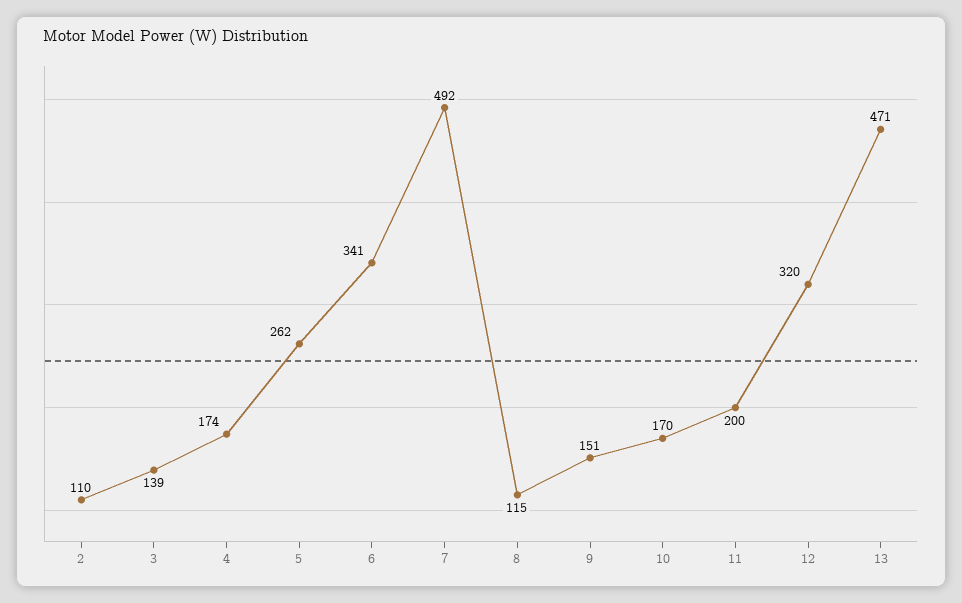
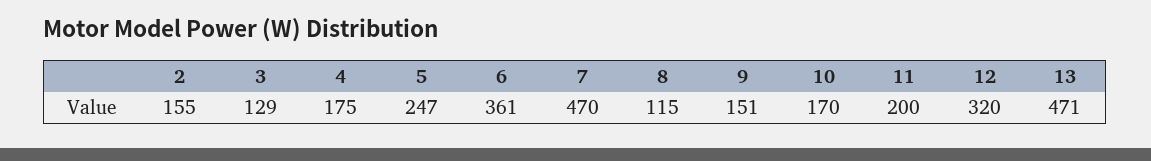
  {
-   "2": 110,
+   "2": 155,
-   "3": 139,
+   "3": 129,
-   "4": 174,
+   "4": 175,
-   "5": 262,
+   "5": 247,
-   "6": 341,
+   "6": 361,
-   "7": 492,
+   "7": 470,
    "8": 115,
    "9": 151,
    "10": 170,
    "11": 200,
    "12": 320,
    "13": 471
  }

